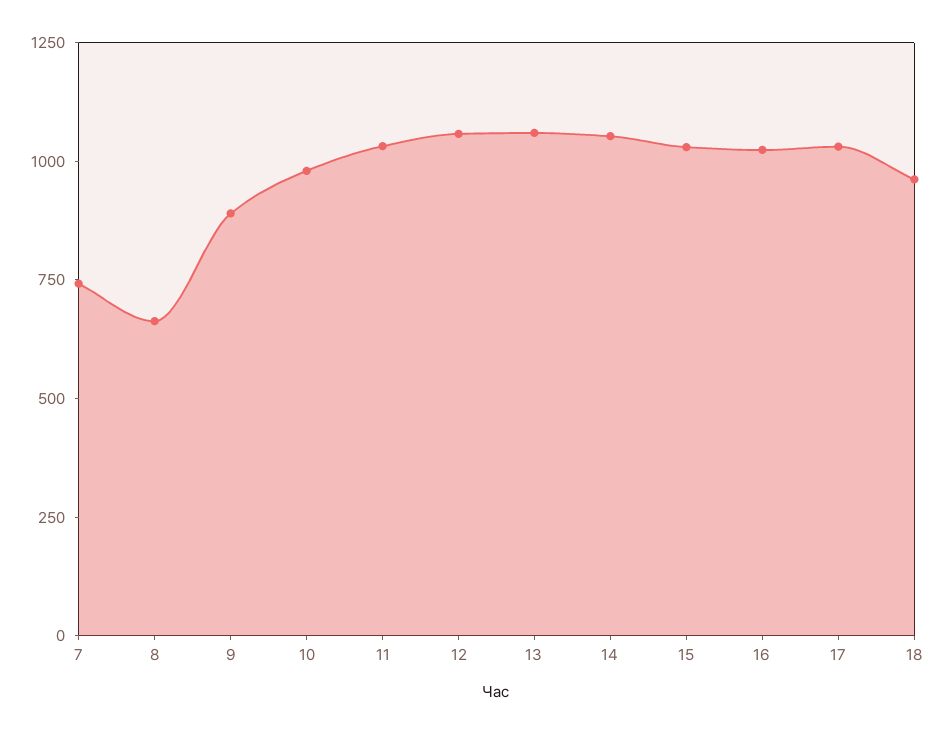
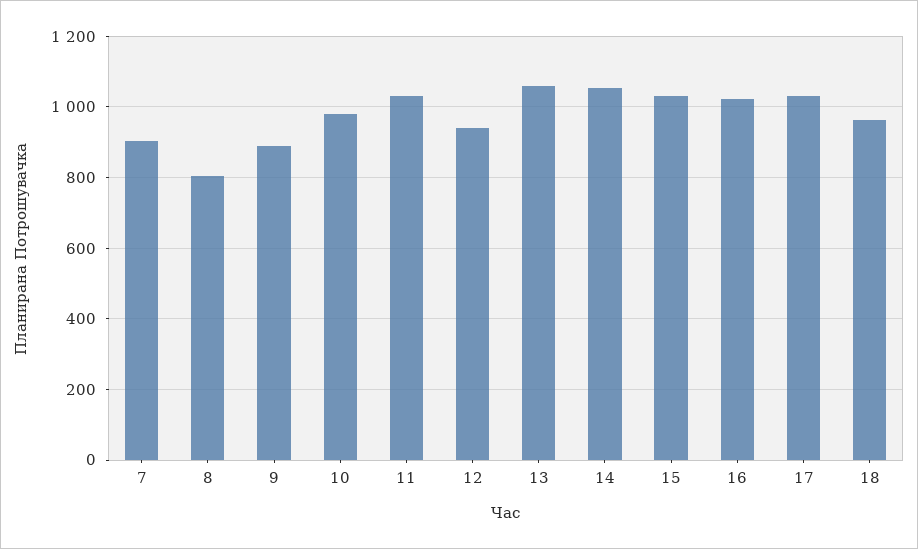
  {
-   "7": 750,
+   "7": 900,
-   "8": 650,
+   "8": 800,
    "9": 900,
    "10": 980,
    "11": 1040,
-   "12": 1050,
+   "12": 940,
    "13": 1060,
    "14": 1060,
    "15": 1040,
    "16": 1020,
    "17": 1040,
    "18": 960
  }

